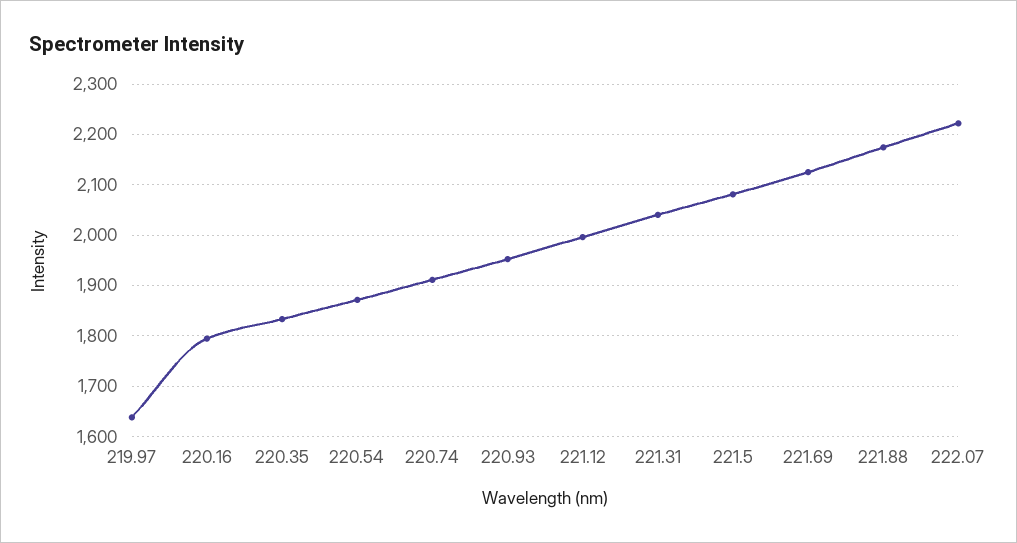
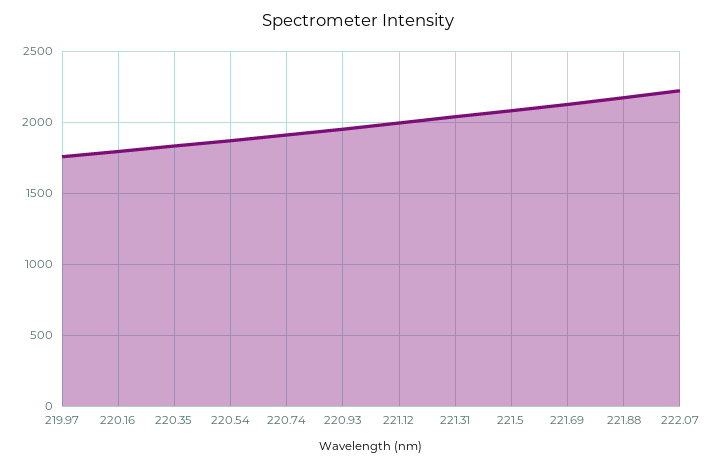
  {
-   "219.97": 1640,
+   "219.97": 1750,
    "220.16": 1800,
    "220.35": 1840,
    "220.54": 1880,
    "220.74": 1920,
    "220.93": 1960,
    "221.12": 2000,
    "221.31": 2040,
    "221.5": 2080,
    "221.69": 2120,
    "221.88": 2180,
    "222.07": 2220
  }

